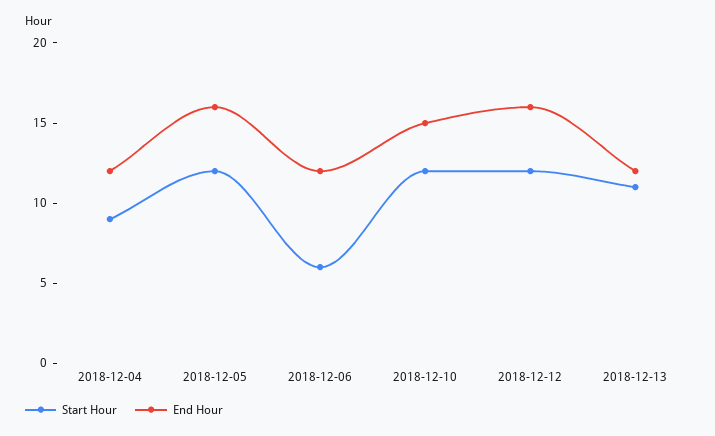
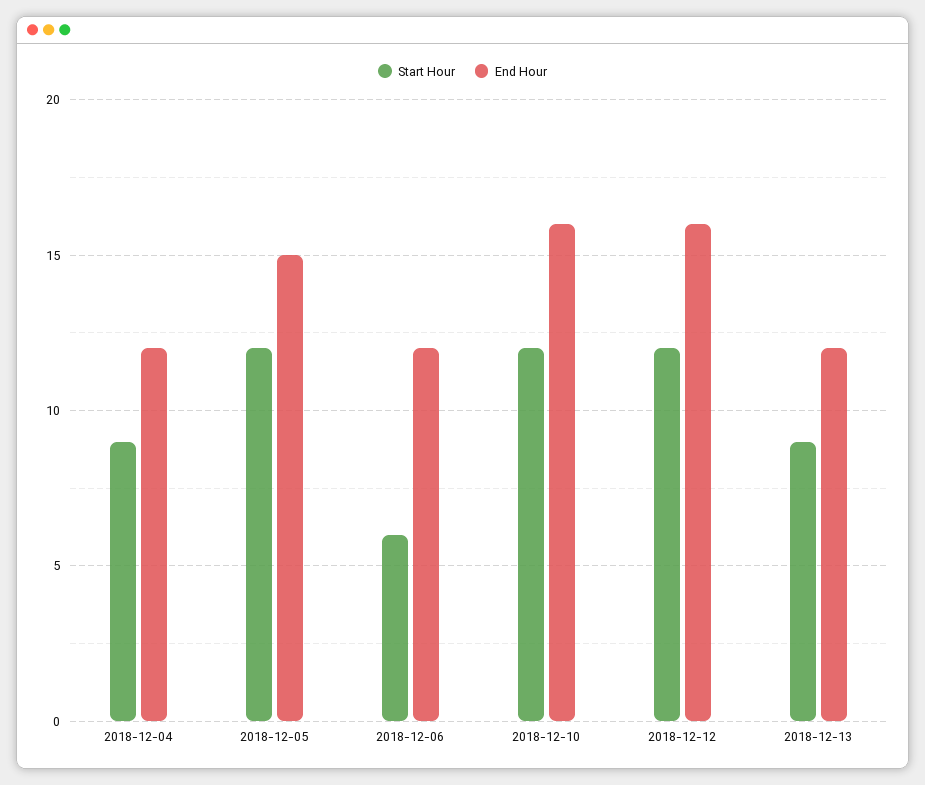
  {
    "Start Hour": {
      "2018-12-04": 9,
      "2018-12-05": 12,
      "2018-12-06": 6,
      "2018-12-10": 12,
      "2018-12-12": 12,
-     "2018-12-13": 11
+     "2018-12-13": 9
    },
    "End Hour": {
      "2018-12-04": 12,
-     "2018-12-05": 16,
+     "2018-12-05": 15,
      "2018-12-06": 12,
-     "2018-12-10": 15,
+     "2018-12-10": 16,
      "2018-12-12": 16,
      "2018-12-13": 12
    }
  }

